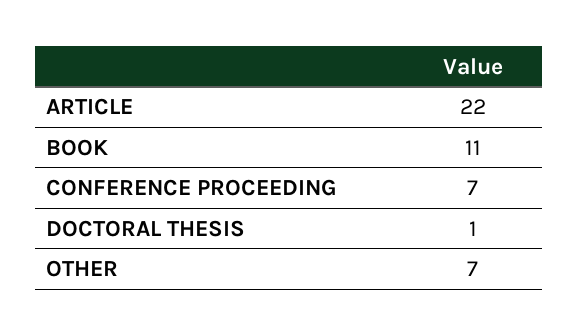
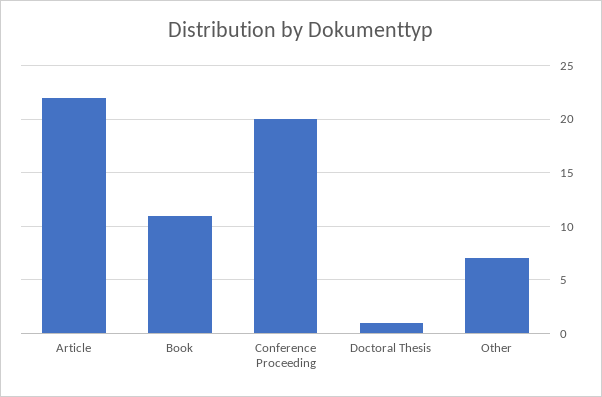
  {
    "ARTICLE": 22,
    "BOOK": 11,
-   "CONFERENCE PROCEEDING": 7,
+   "CONFERENCE PROCEEDING": 20,
    "DOCTORAL THESIS": 1,
    "OTHER": 7
  }

